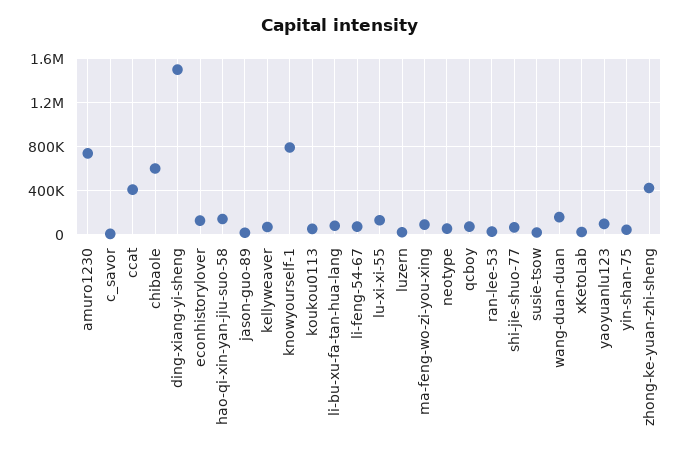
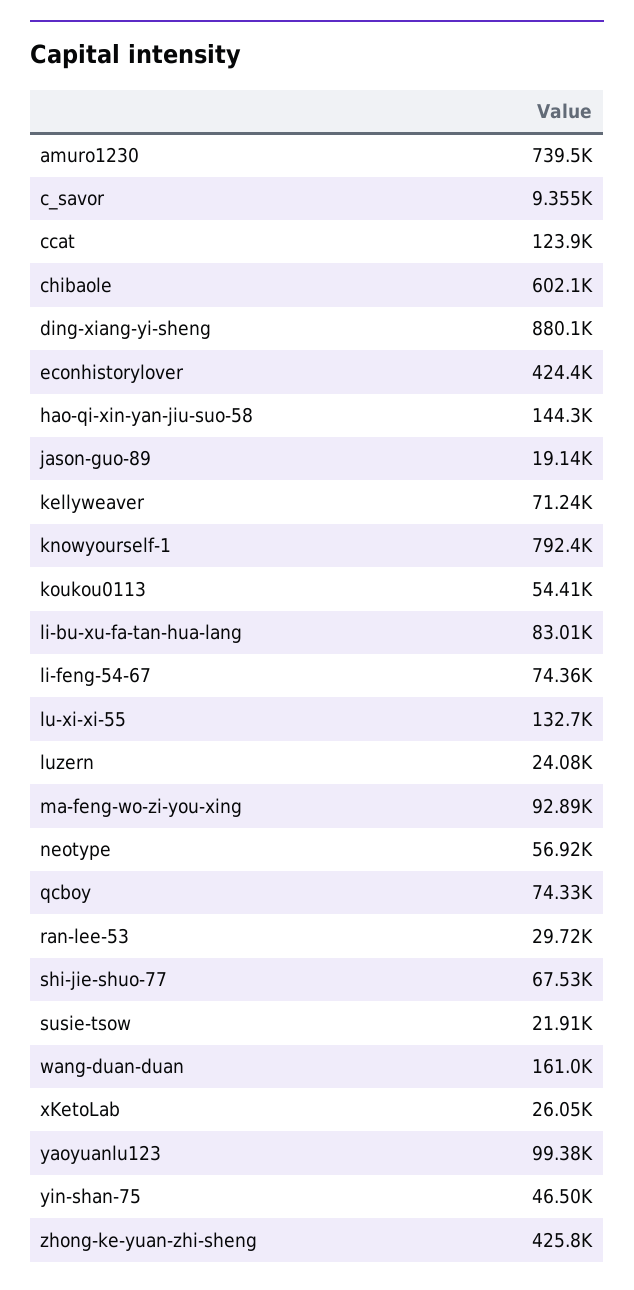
  {
    "amuro1230": 739500,
    "c_savor": 9355,
-   "ccat": 400000,
+   "ccat": 123900,
    "chibaole": 602100,
-   "ding-xiang-yi-sheng": 1500000,
+   "ding-xiang-yi-sheng": 880100,
-   "econhistorylover": 100000,
+   "econhistorylover": 424400,
    "hao-qi-xin-yan-jiu-suo-58": 144300,
    "jason-guo-89": 19140,
    "kellyweaver": 71240,
    "knowyourself-1": 792400,
    "koukou0113": 54410,
    "li-bu-xu-fa-tan-hua-lang": 83010,
    "li-feng-54-67": 74360,
    "lu-xi-xi-55": 132700,
    "luzern": 24080,
    "ma-feng-wo-zi-you-xing": 92890,
    "neotype": 56920,
    "qcboy": 74330,
    "ran-lee-53": 29720,
    "shi-jie-shuo-77": 67530,
    "susie-tsow": 21910,
    "wang-duan-duan": 161000,
    "xKetoLab": 26050,
    "yaoyuanlu123": 99380,
    "yin-shan-75": 46500,
    "zhong-ke-yuan-zhi-sheng": 425800
  }

